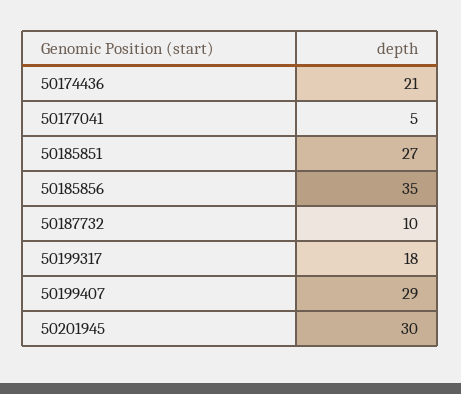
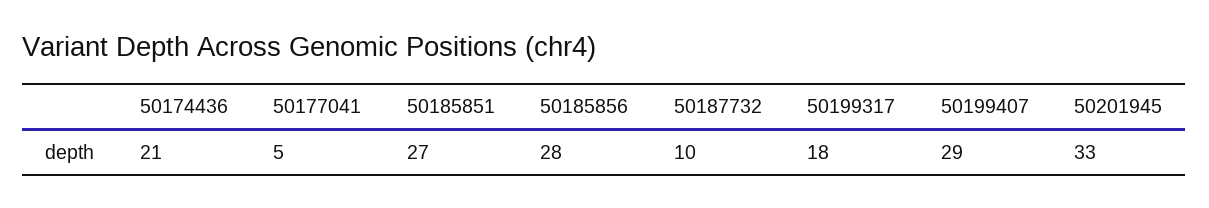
  {
    "50174436": 21,
    "50177041": 5,
    "50185851": 27,
-   "50185856": 35,
+   "50185856": 28,
    "50187732": 10,
    "50199317": 18,
    "50199407": 29,
-   "50201945": 30
+   "50201945": 33
  }

